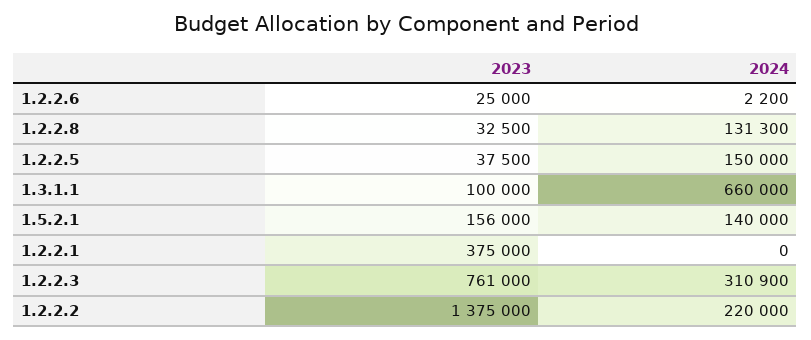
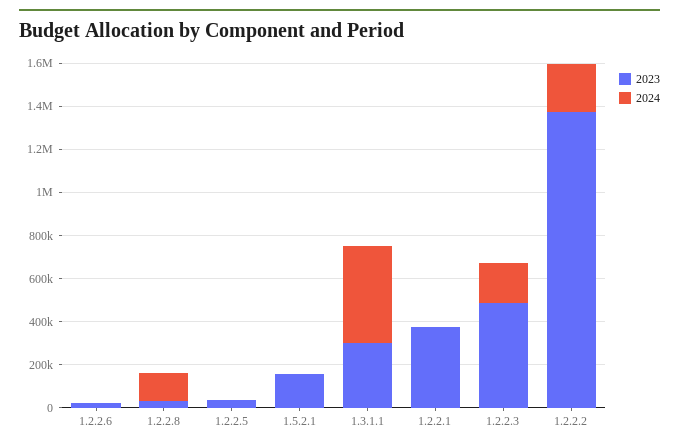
  {
    "2023": {
      "1.2.2.6": 25000,
      "1.2.2.8": 32500,
      "1.2.2.5": 37500,
-     "1.3.1.1": 100000,
+     "1.3.1.1": 300000,
      "1.5.2.1": 156000,
      "1.2.2.1": 375000,
-     "1.2.2.3": 761000,
+     "1.2.2.3": 500000,
      "1.2.2.2": 1375000
    },
    "2024": {
      "1.2.2.6": 2200,
      "1.2.2.8": 131300,
-     "1.2.2.5": 150000,
+     "1.2.2.5": 0,
-     "1.3.1.1": 660000,
+     "1.3.1.1": 450000,
-     "1.5.2.1": 140000,
+     "1.5.2.1": 0,
      "1.2.2.1": 0,
-     "1.2.2.3": 310900,
+     "1.2.2.3": 200000,
      "1.2.2.2": 220000
    }
  }

